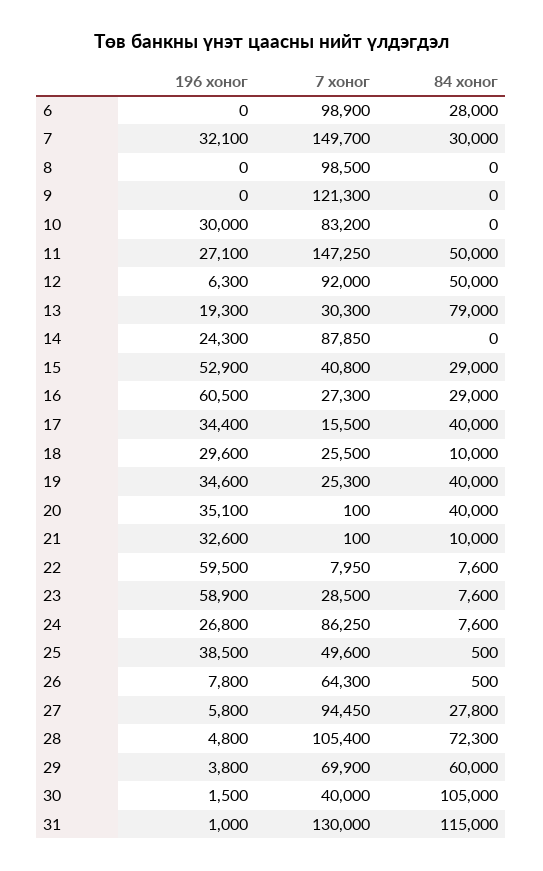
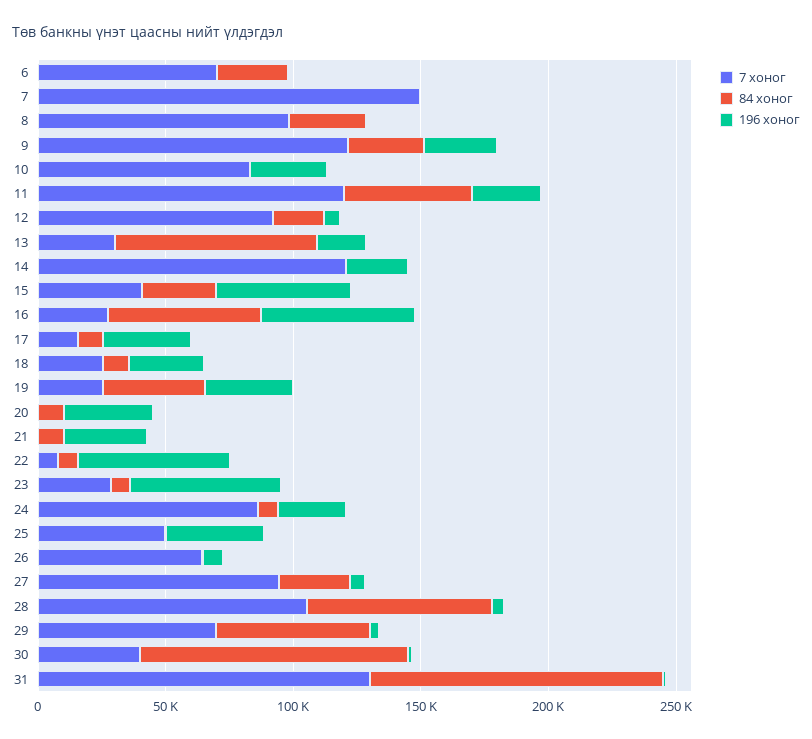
  {
    "196 хоног": {
      "6": 0,
-     "7": 32100,
+     "7": 0,
      "8": 0,
-     "9": 0,
+     "9": 30000,
      "10": 30000,
      "11": 27100,
      "12": 6300,
      "13": 19300,
      "14": 24300,
      "15": 52900,
      "16": 60500,
      "17": 34400,
      "18": 29600,
      "19": 34600,
      "20": 35100,
      "21": 32600,
      "22": 59500,
      "23": 58900,
      "24": 26800,
      "25": 38500,
      "26": 7800,
      "27": 5800,
      "28": 4800,
      "29": 3800,
      "30": 1500,
      "31": 1000
    },
    "7 хоног": {
-     "6": 98900,
+     "6": 70000,
      "7": 149700,
      "8": 98500,
      "9": 121300,
      "10": 83200,
-     "11": 147250,
+     "11": 120000,
      "12": 92000,
      "13": 30300,
-     "14": 87850,
+     "14": 120000,
      "15": 40800,
      "16": 27300,
      "17": 15500,
      "18": 25500,
      "19": 25300,
      "20": 100,
      "21": 100,
      "22": 7950,
      "23": 28500,
      "24": 86250,
      "25": 49600,
      "26": 64300,
      "27": 94450,
      "28": 105400,
      "29": 69900,
      "30": 40000,
      "31": 130000
    },
    "84 хоног": {
      "6": 28000,
-     "7": 30000,
+     "7": 0,
-     "8": 0,
+     "8": 30000,
-     "9": 0,
+     "9": 30000,
      "10": 0,
      "11": 50000,
-     "12": 50000,
+     "12": 20000,
      "13": 79000,
      "14": 0,
      "15": 29000,
-     "16": 29000,
+     "16": 60000,
-     "17": 40000,
+     "17": 10000,
      "18": 10000,
      "19": 40000,
-     "20": 40000,
+     "20": 10000,
      "21": 10000,
      "22": 7600,
      "23": 7600,
      "24": 7600,
      "25": 500,
      "26": 500,
      "27": 27800,
      "28": 72300,
      "29": 60000,
      "30": 105000,
      "31": 115000
    }
  }

